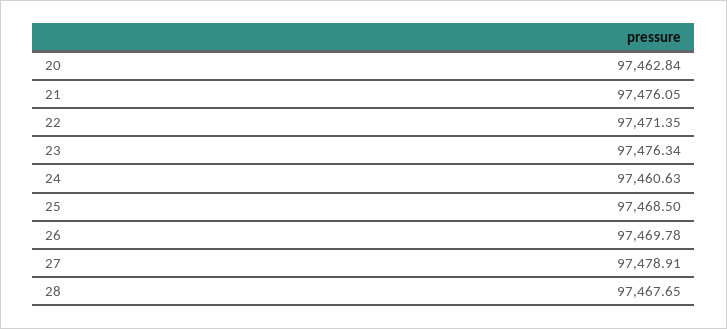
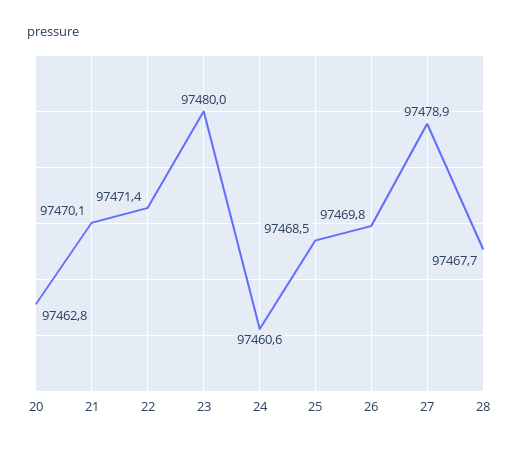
  {
    "20": 97462.84,
-   "21": 97476.05,
+   "21": 97470.1,
    "22": 97471.35,
-   "23": 97476.34,
+   "23": 97480,
    "24": 97460.63,
    "25": 97468.5,
    "26": 97469.78,
    "27": 97478.91,
    "28": 97467.65
  }

